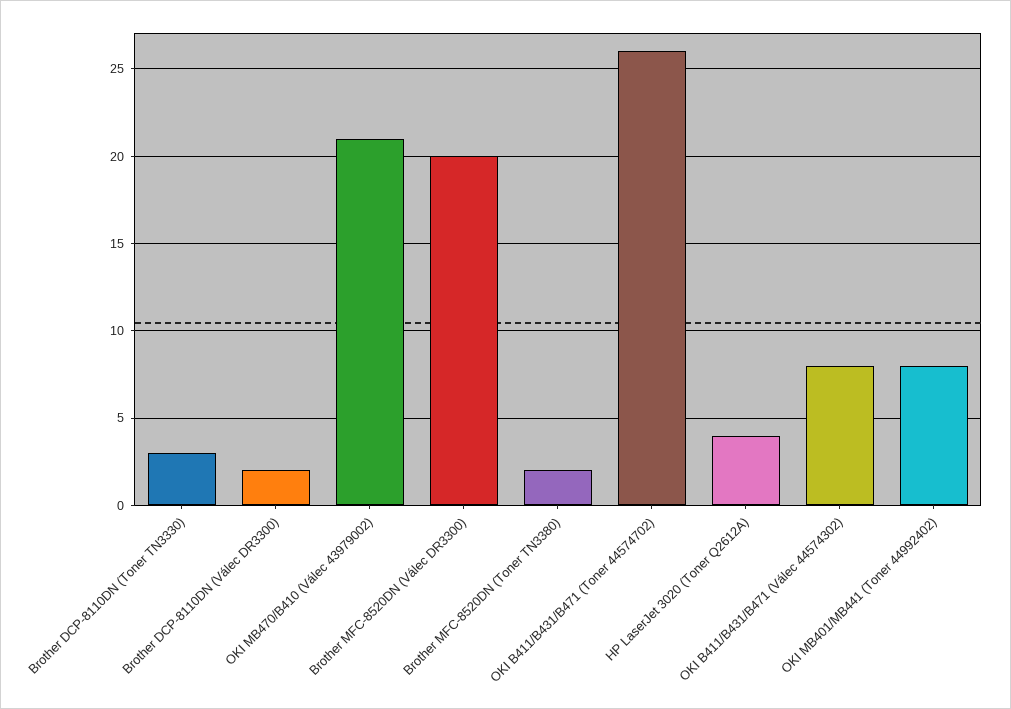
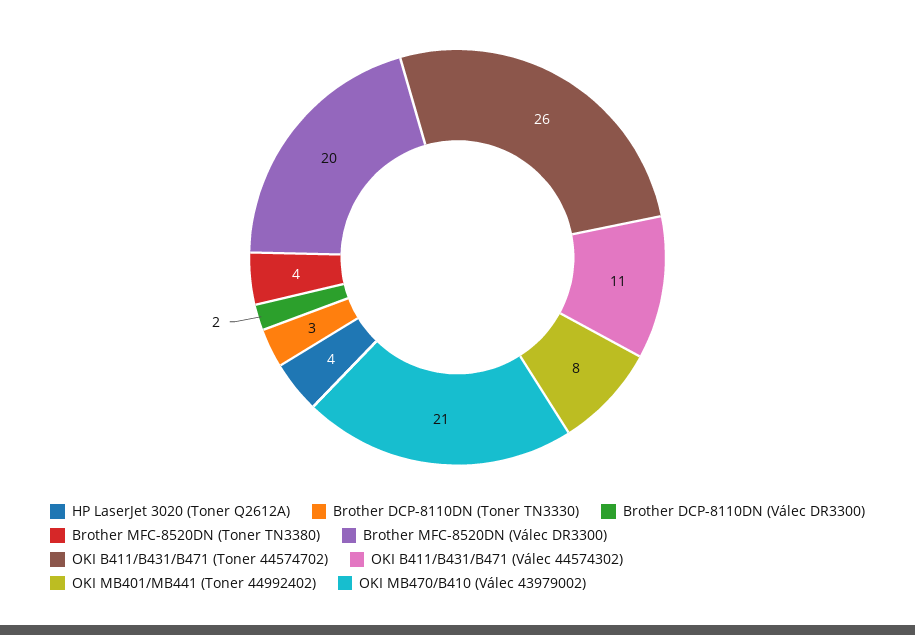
  {
    "Brother DCP-8110DN (Toner TN3330)": 3,
    "Brother DCP-8110DN (Válec DR3300)": 2,
    "OKI MB470/B410 (Válec 43979002)": 21,
    "Brother MFC-8520DN (Válec DR3300)": 20,
-   "Brother MFC-8520DN (Toner TN3380)": 2,
+   "Brother MFC-8520DN (Toner TN3380)": 4,
    "OKI B411/B431/B471 (Toner 44574702)": 26,
    "HP LaserJet 3020 (Toner Q2612A)": 4,
-   "OKI B411/B431/B471 (Válec 44574302)": 8,
+   "OKI B411/B431/B471 (Válec 44574302)": 11,
    "OKI MB401/MB441 (Toner 44992402)": 8
  }

